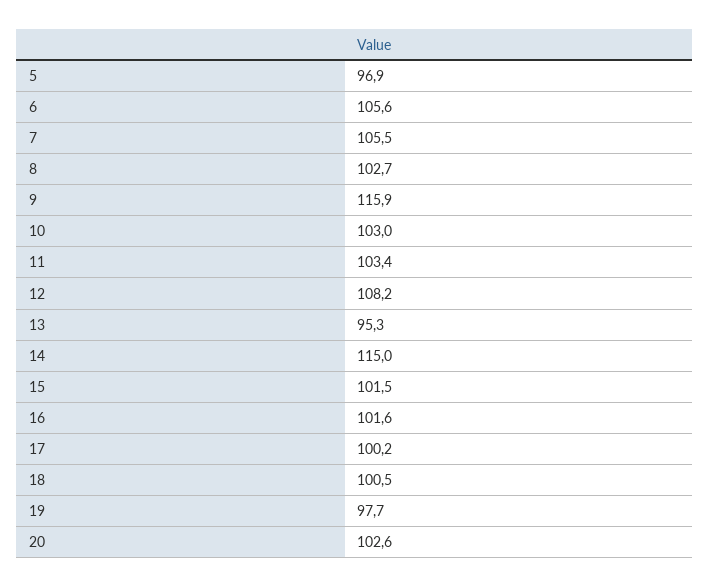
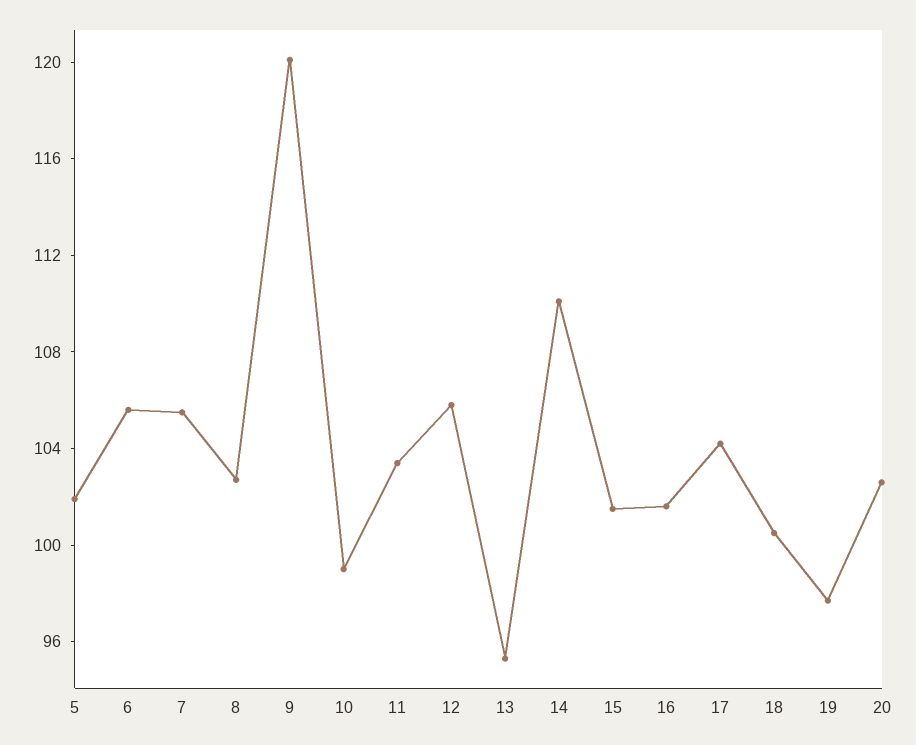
  {
-   "5": 96.9,
+   "5": 102,
    "6": 105.6,
    "7": 105.5,
    "8": 102.7,
-   "9": 115.9,
+   "9": 120,
-   "10": 103,
+   "10": 99,
    "11": 103.4,
-   "12": 108.2,
+   "12": 106,
    "13": 95.3,
-   "14": 115,
+   "14": 110,
    "15": 101.5,
    "16": 101.6,
-   "17": 100.2,
+   "17": 104,
    "18": 100.5,
    "19": 97.7,
    "20": 102.6
  }

